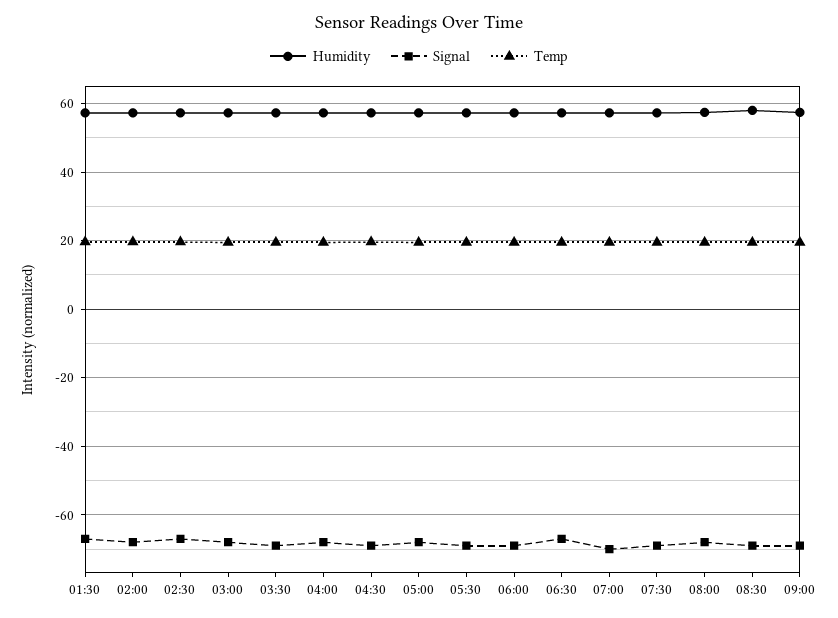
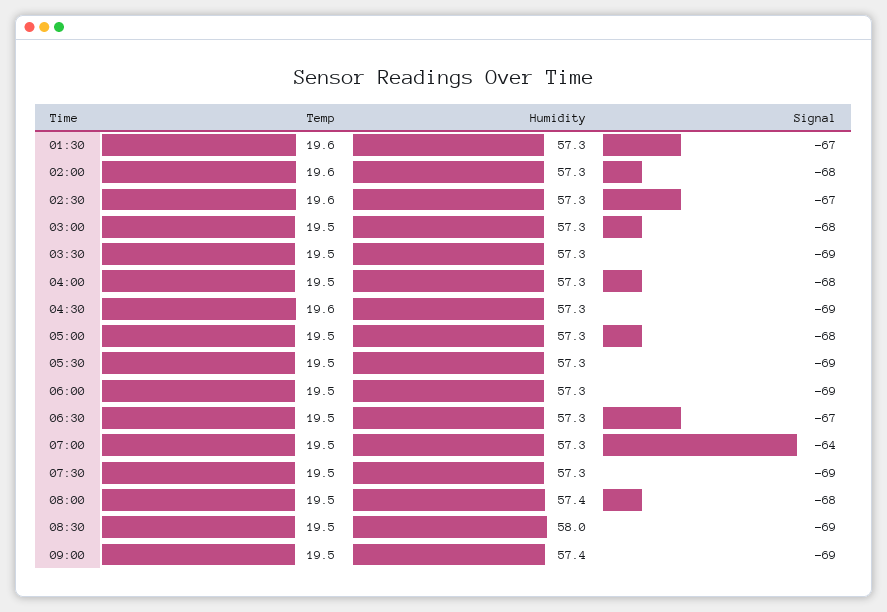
  {
    "Humidity": {
      "01:30": 57.3,
      "02:00": 57.3,
      "02:30": 57.3,
      "03:00": 57.3,
      "03:30": 57.3,
      "04:00": 57.3,
      "04:30": 57.3,
      "05:00": 57.3,
      "05:30": 57.3,
      "06:00": 57.3,
      "06:30": 57.3,
      "07:00": 57.3,
      "07:30": 57.3,
      "08:00": 57.4,
      "08:30": 58,
      "09:00": 57.4
    },
    "Signal": {
      "01:30": -67,
      "02:00": -68,
      "02:30": -67,
      "03:00": -68,
      "03:30": -69,
      "04:00": -68,
      "04:30": -69,
      "05:00": -68,
      "05:30": -69,
      "06:00": -69,
      "06:30": -67,
-     "07:00": -70,
+     "07:00": -64,
      "07:30": -69,
      "08:00": -68,
      "08:30": -69,
      "09:00": -69
    },
    "Temp": {
      "01:30": 19.6,
      "02:00": 19.6,
      "02:30": 19.6,
      "03:00": 19.5,
      "03:30": 19.5,
      "04:00": 19.5,
      "04:30": 19.6,
      "05:00": 19.5,
      "05:30": 19.5,
      "06:00": 19.5,
      "06:30": 19.5,
      "07:00": 19.5,
      "07:30": 19.5,
      "08:00": 19.5,
      "08:30": 19.5,
      "09:00": 19.5
    }
  }

